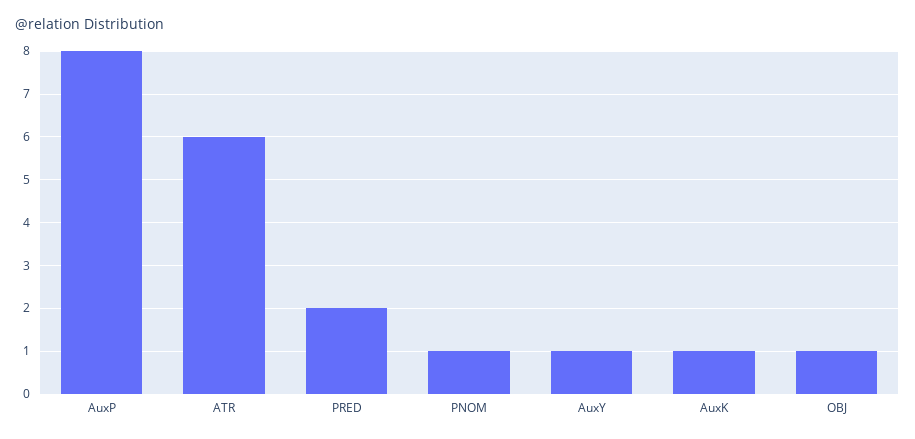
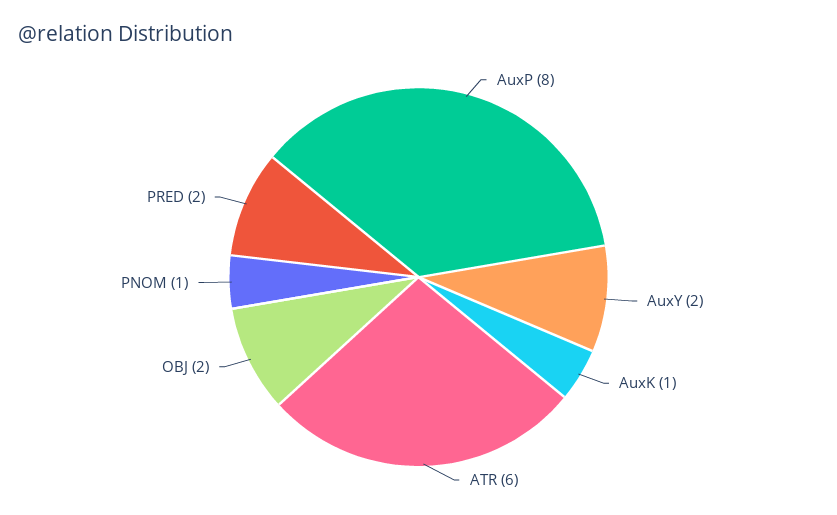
  {
    "AuxP": 8,
    "ATR": 6,
    "PRED": 2,
    "PNOM": 1,
-   "AuxY": 1,
+   "AuxY": 2,
    "AuxK": 1,
-   "OBJ": 1
+   "OBJ": 2
  }

